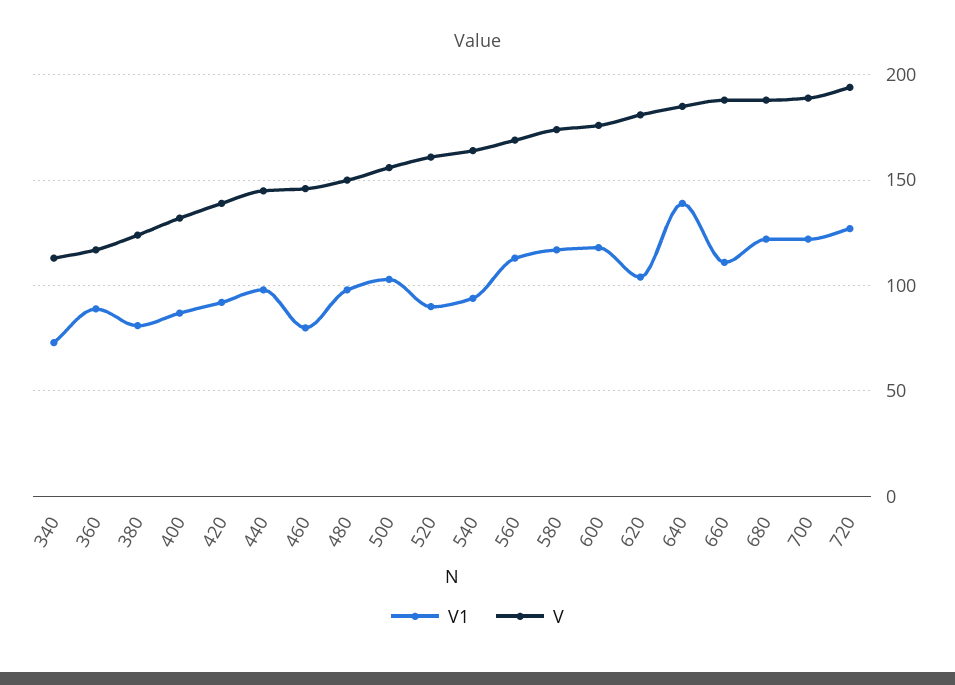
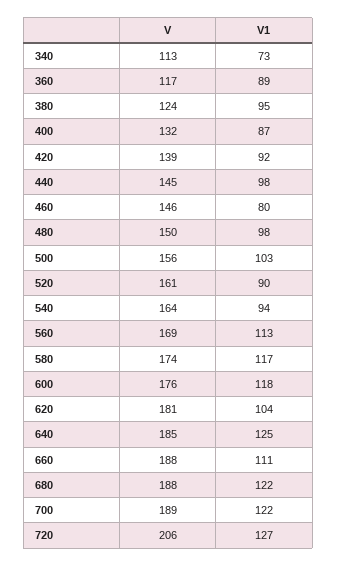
  {
    "V1": {
      "340": 73,
      "360": 89,
-     "380": 80,
+     "380": 95,
      "400": 87,
      "420": 92,
      "440": 98,
      "460": 80,
      "480": 98,
      "500": 103,
      "520": 90,
      "540": 94,
      "560": 113,
      "580": 117,
      "600": 118,
      "620": 104,
-     "640": 140,
+     "640": 125,
      "660": 111,
      "680": 122,
      "700": 122,
      "720": 127
    },
    "V": {
      "340": 113,
      "360": 117,
      "380": 124,
      "400": 132,
      "420": 139,
      "440": 145,
      "460": 146,
      "480": 150,
      "500": 156,
      "520": 161,
      "540": 164,
      "560": 169,
      "580": 174,
      "600": 176,
      "620": 181,
      "640": 185,
      "660": 188,
      "680": 188,
      "700": 189,
-     "720": 195
+     "720": 206
    }
  }

